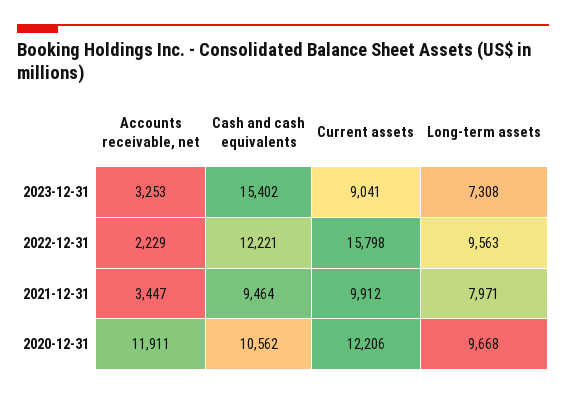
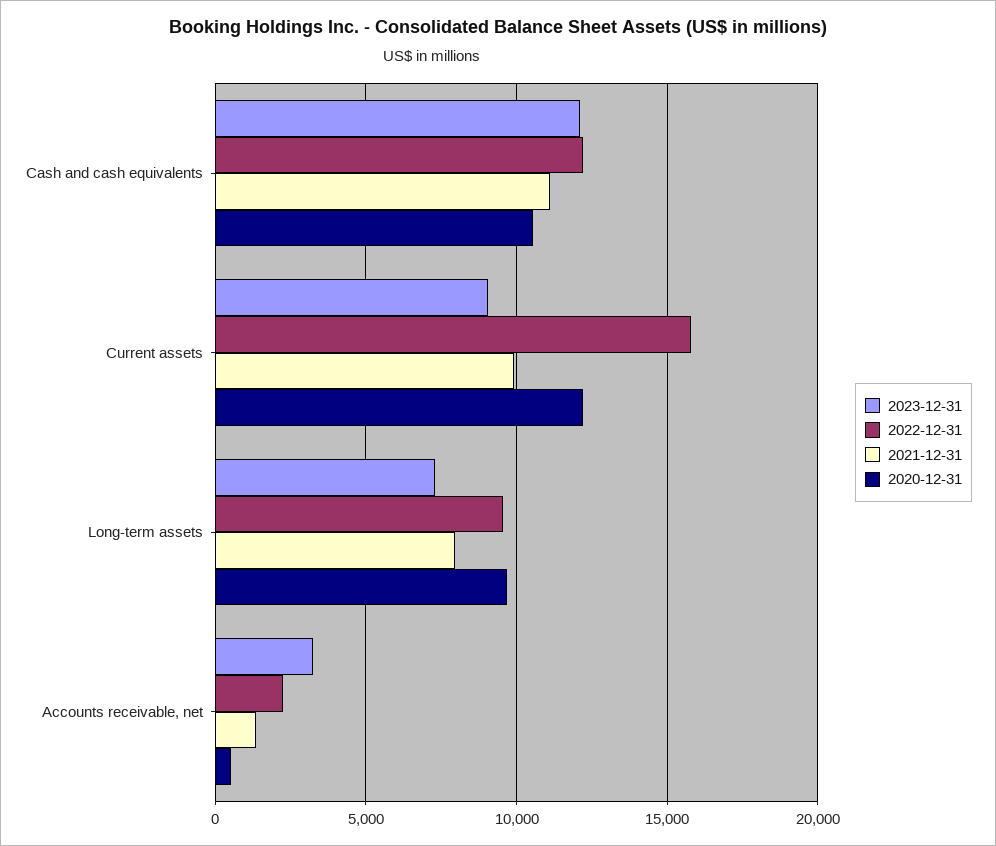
  {
    "2023-12-31": {
      "Accounts receivable, net": 3253,
-     "Cash and cash equivalents": 15402,
+     "Cash and cash equivalents": 12000,
      "Current assets": 9041,
      "Long-term assets": 7308
    },
    "2022-12-31": {
      "Accounts receivable, net": 2229,
      "Cash and cash equivalents": 12221,
      "Current assets": 15798,
      "Long-term assets": 9563
    },
    "2021-12-31": {
-     "Accounts receivable, net": 3447,
+     "Accounts receivable, net": 1500,
-     "Cash and cash equivalents": 9464,
+     "Cash and cash equivalents": 11000,
      "Current assets": 9912,
      "Long-term assets": 7971
    },
    "2020-12-31": {
-     "Accounts receivable, net": 11911,
+     "Accounts receivable, net": 500,
      "Cash and cash equivalents": 10562,
      "Current assets": 12206,
      "Long-term assets": 9668
    }
  }

